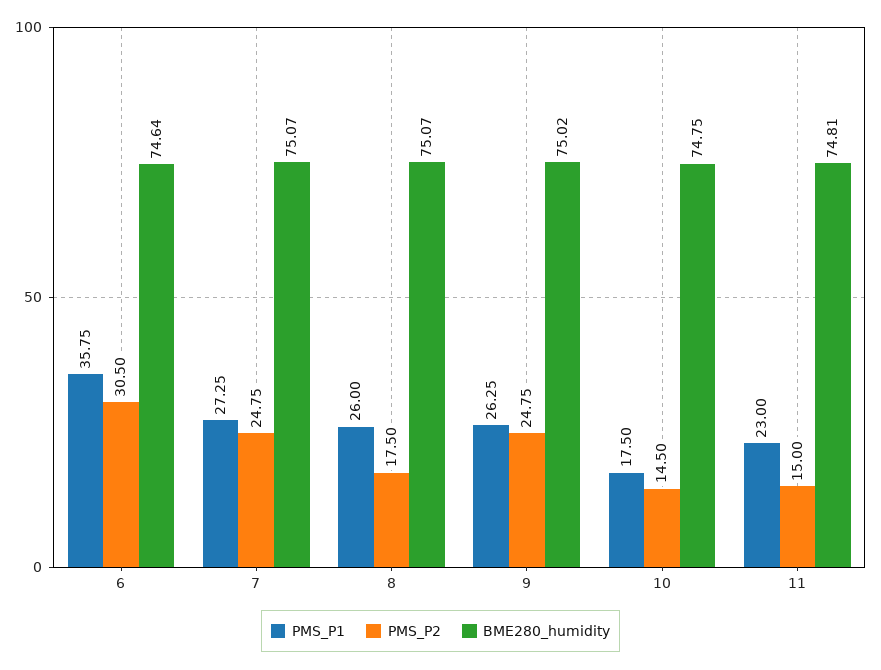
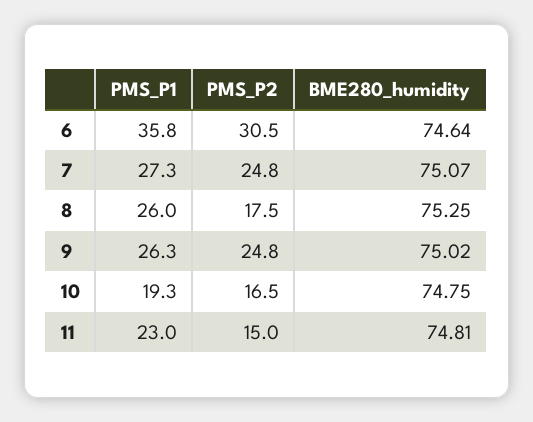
  {
    "PMS_P1": {
      "6": 35.75,
      "7": 27.25,
      "8": 26,
      "9": 26.25,
-     "10": 17.5,
+     "10": 19.3,
      "11": 23
    },
    "PMS_P2": {
      "6": 30.5,
      "7": 24.75,
      "8": 17.5,
      "9": 24.75,
-     "10": 14.5,
+     "10": 16.5,
      "11": 15
    },
    "BME280_humidity": {
      "6": 74.64,
      "7": 75.07,
-     "8": 75.07,
+     "8": 75.25,
      "9": 75.02,
      "10": 74.75,
      "11": 74.81
    }
  }

